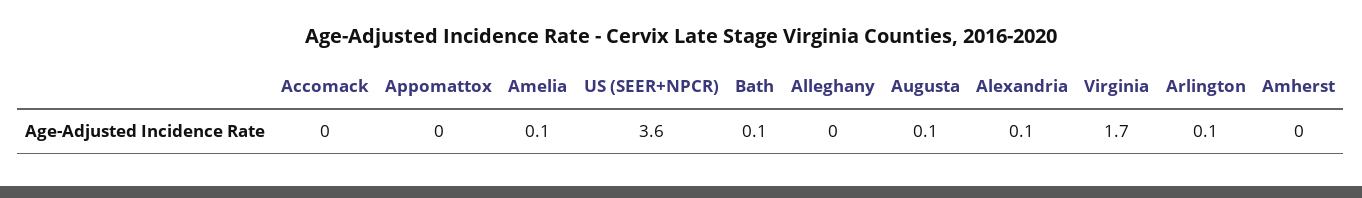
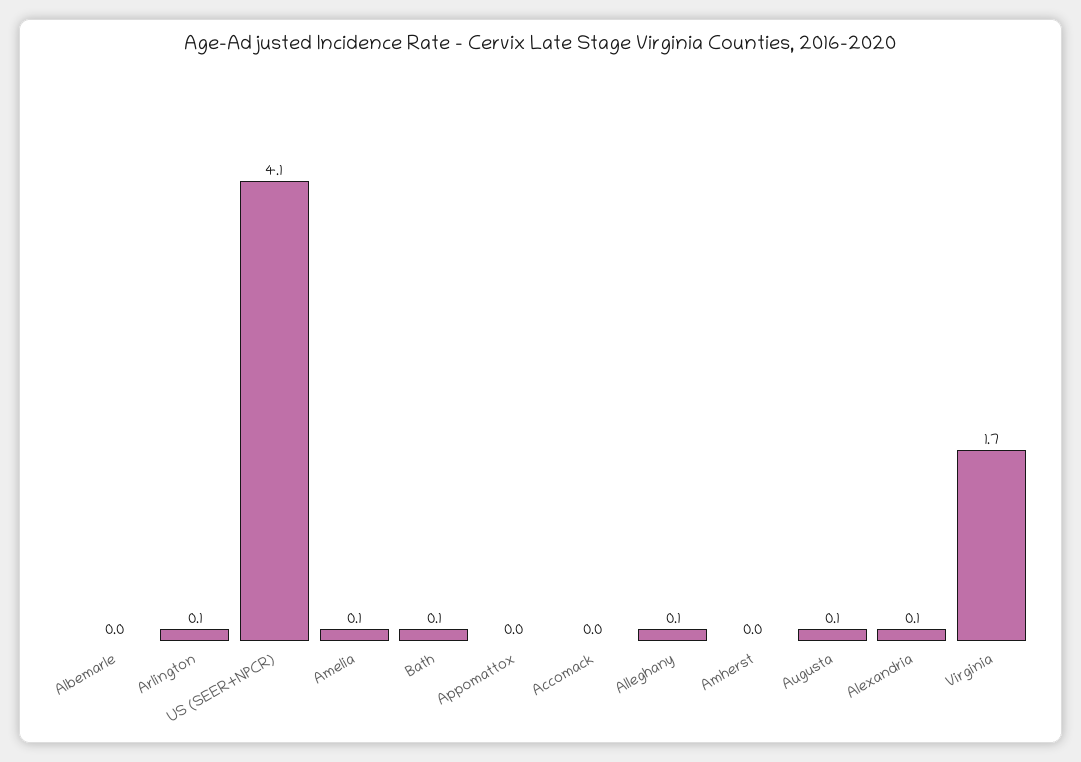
  {
    "Accomack": 0,
    "Appomattox": 0,
    "Amelia": 0.1,
-   "US (SEER+NPCR)": 3.6,
+   "US (SEER+NPCR)": 4.1,
    "Bath": 0.1,
-   "Alleghany": 0,
+   "Alleghany": 0.1,
    "Augusta": 0.1,
    "Alexandria": 0.1,
    "Virginia": 1.7,
    "Arlington": 0.1,
-   "Amherst": 0
+   "Amherst": 0,
+   "Albemarle": 0
  }

